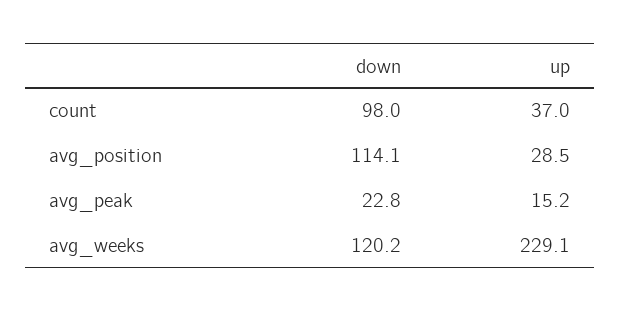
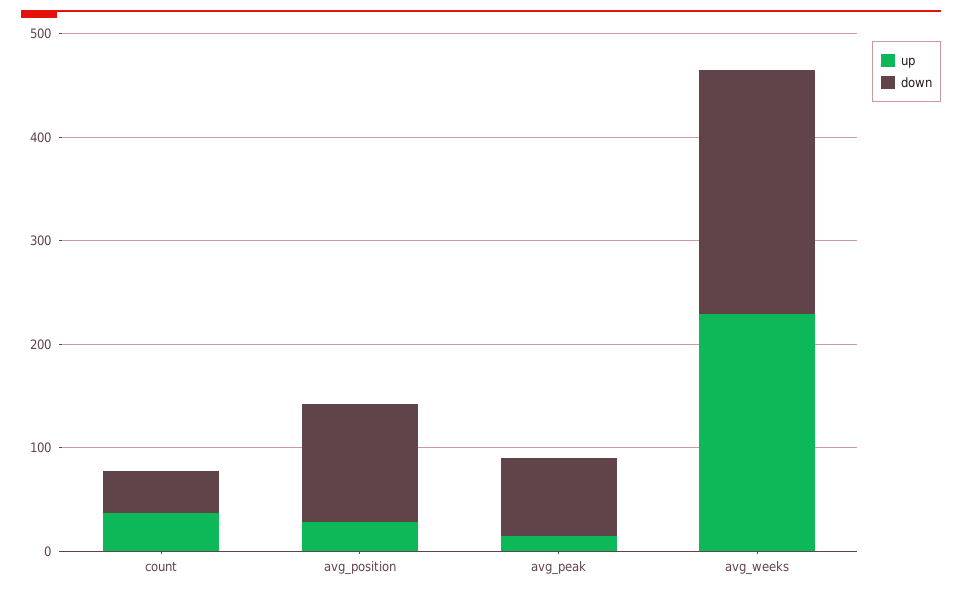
  {
    "down": {
-     "count": 98,
+     "count": 40,
      "avg_position": 114.1,
-     "avg_peak": 22.8,
+     "avg_peak": 80,
-     "avg_weeks": 120.2
+     "avg_weeks": 240
    },
    "up": {
      "count": 37,
      "avg_position": 28.5,
      "avg_peak": 15.2,
      "avg_weeks": 229.1
    }
  }

